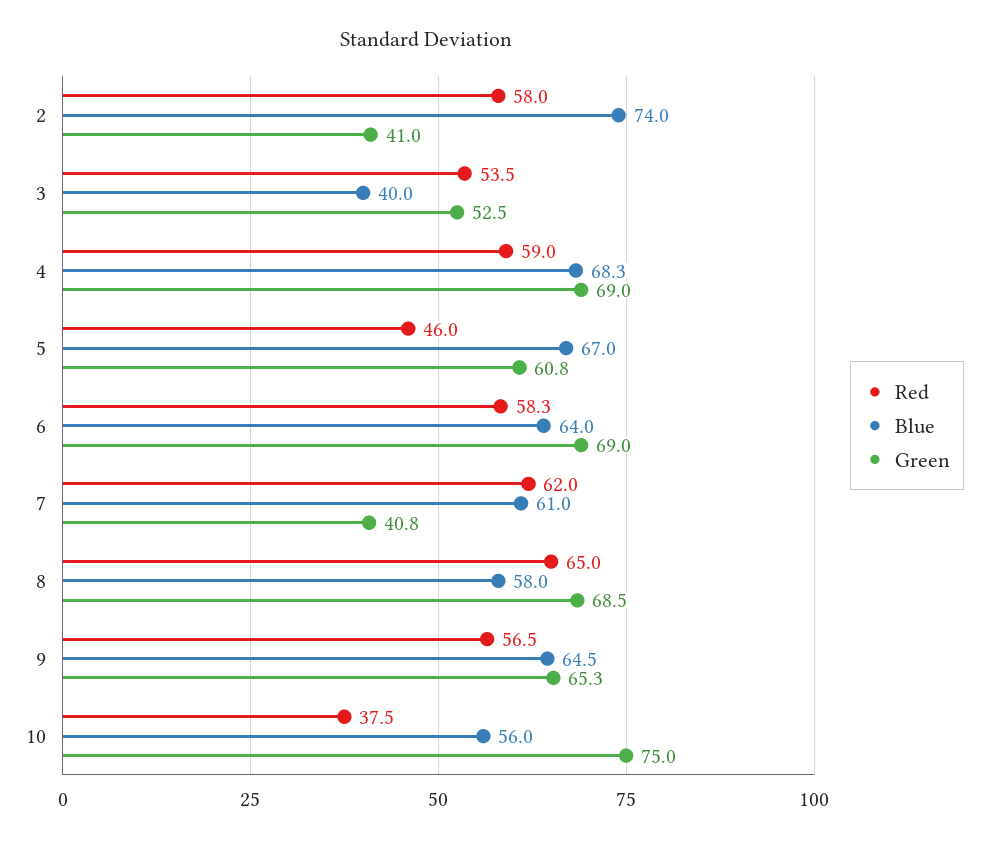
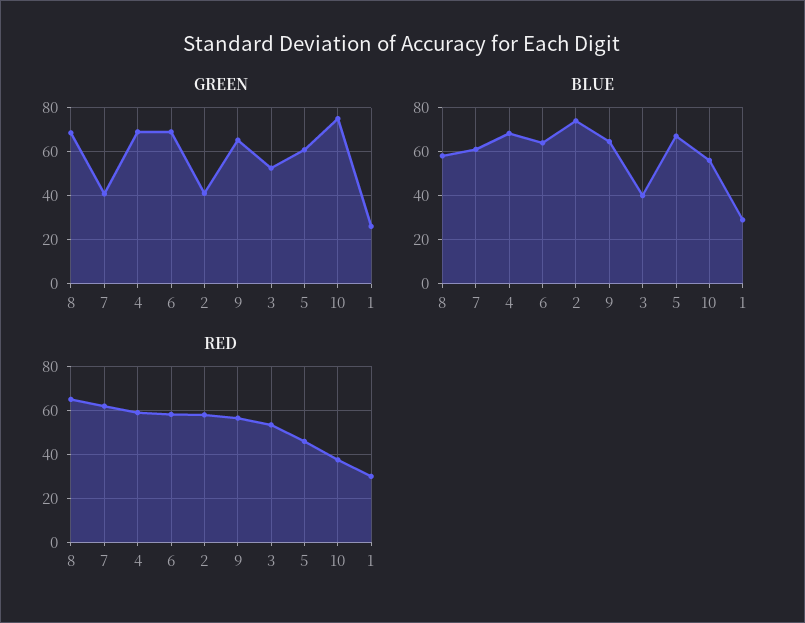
  {
    "Red": {
      "2": 58,
      "3": 53.5,
      "4": 59,
      "5": 46,
      "6": 58.3,
      "7": 62,
      "8": 65,
      "9": 56.5,
-     "10": 37.5
+     "10": 37.5,
+     "1": 30
    },
    "Blue": {
      "2": 74,
      "3": 40,
      "4": 68.3,
      "5": 67,
      "6": 64,
      "7": 61,
      "8": 58,
      "9": 64.5,
-     "10": 56
+     "10": 56,
+     "1": 30
    },
    "Green": {
      "2": 41,
      "3": 52.5,
      "4": 69,
      "5": 60.8,
      "6": 69,
      "7": 40.8,
      "8": 68.5,
      "9": 65.3,
-     "10": 75
+     "10": 75,
+     "1": 25
    }
  }

